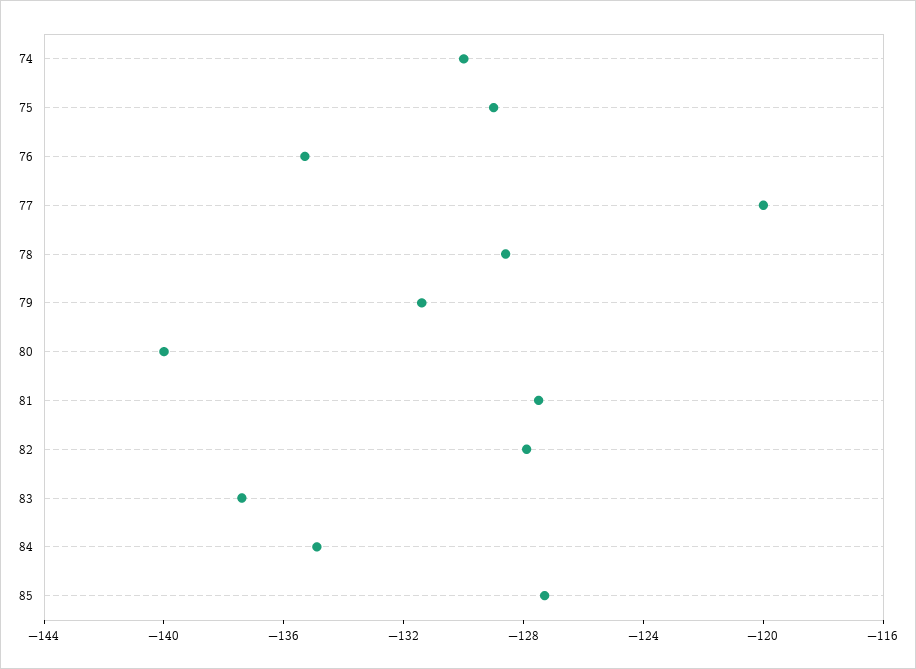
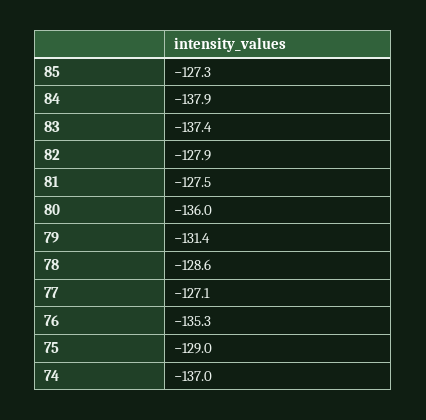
  {
-   "74": -130,
+   "74": -137,
    "75": -129,
    "76": -135.3,
-   "77": -120,
+   "77": -127.1,
    "78": -128.6,
    "79": -131.4,
-   "80": -140,
+   "80": -136,
    "81": -127.5,
    "82": -127.9,
    "83": -137.4,
-   "84": -135,
+   "84": -137.9,
    "85": -127.3
  }

